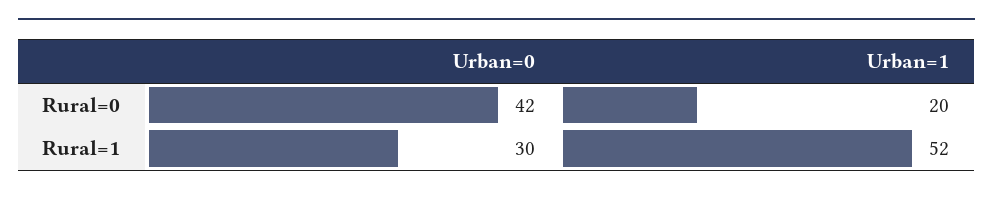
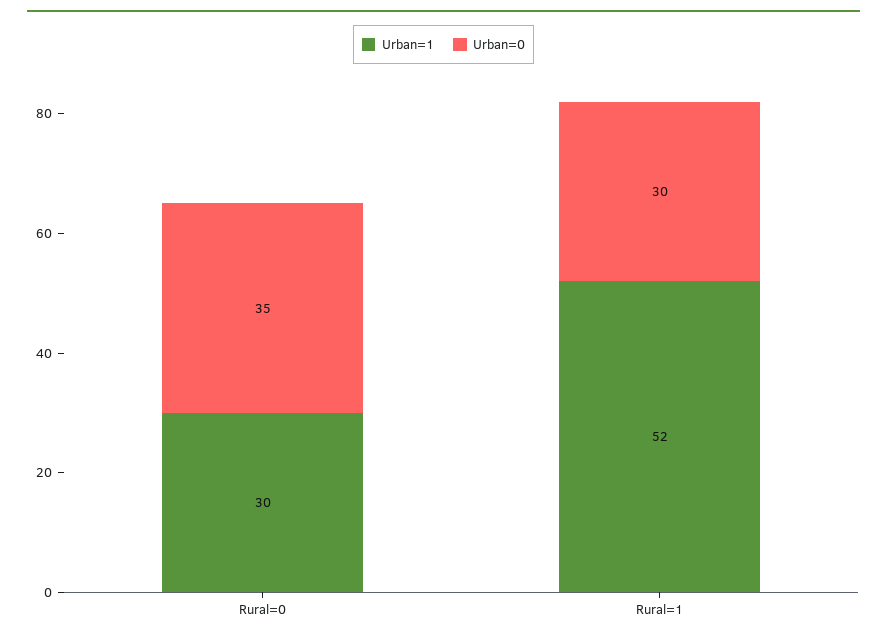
  {
    "Urban=0": {
-     "Rural=0": 42,
+     "Rural=0": 35,
      "Rural=1": 30
    },
    "Urban=1": {
-     "Rural=0": 20,
+     "Rural=0": 30,
      "Rural=1": 52
    }
  }

